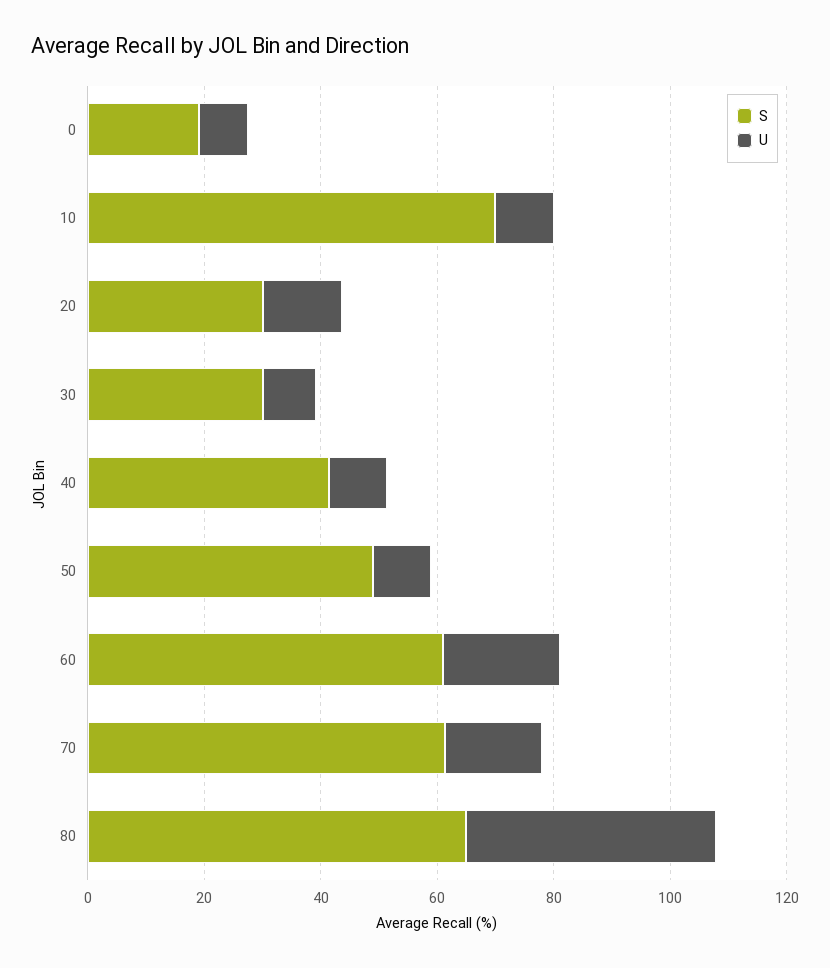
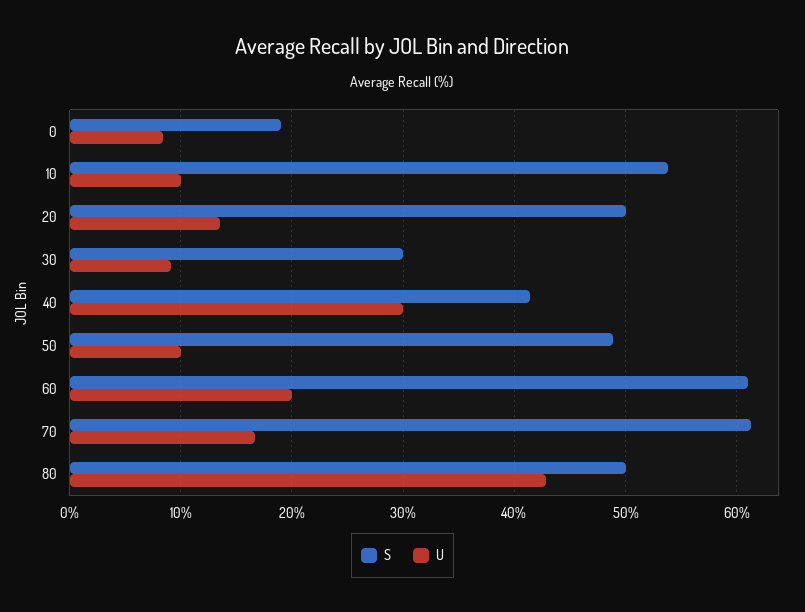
  {
    "S": {
      "0": 19,
-     "10": 70,
+     "10": 54,
-     "20": 30,
+     "20": 50,
      "30": 30,
      "40": 41,
      "50": 49,
      "60": 61,
      "70": 61,
-     "80": 65
+     "80": 50
    },
    "U": {
      "0": 8,
      "10": 10,
      "20": 14,
      "30": 9,
-     "40": 10,
+     "40": 30,
      "50": 10,
      "60": 20,
      "70": 17,
      "80": 43
    }
  }

